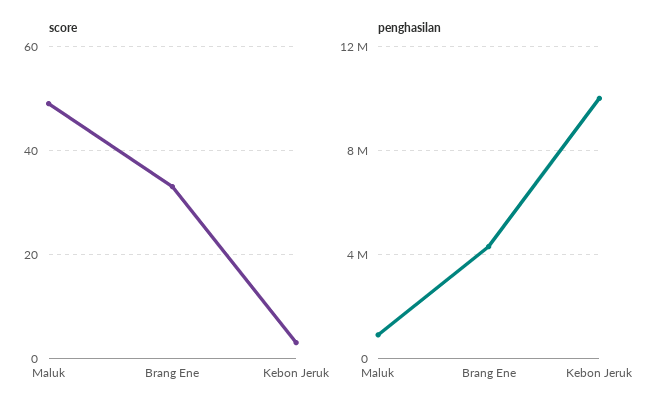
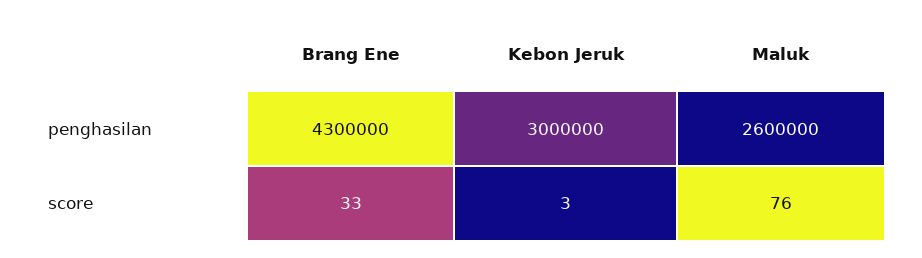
  {
    "score": {
-     "Maluk": 50,
+     "Maluk": 76,
      "Brang Ene": 33,
      "Kebon Jeruk": 3
    },
    "penghasilan": {
-     "Maluk": 1000000,
+     "Maluk": 2600000,
      "Brang Ene": 4300000,
-     "Kebon Jeruk": 10000000
+     "Kebon Jeruk": 3000000
    }
  }

